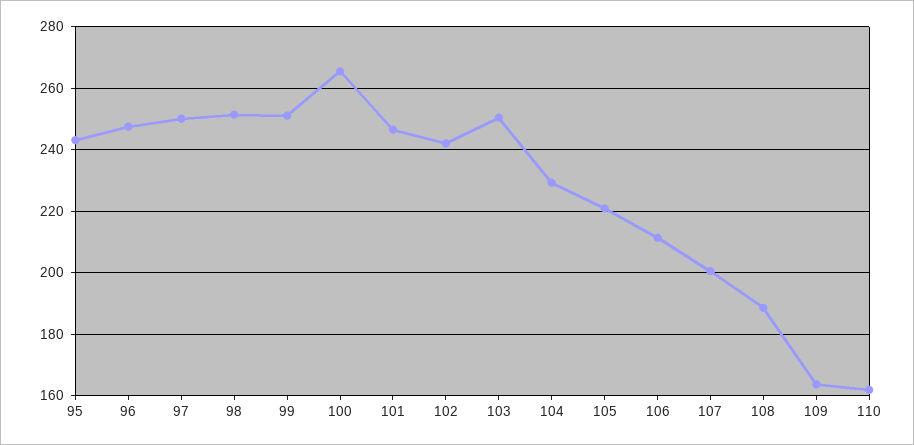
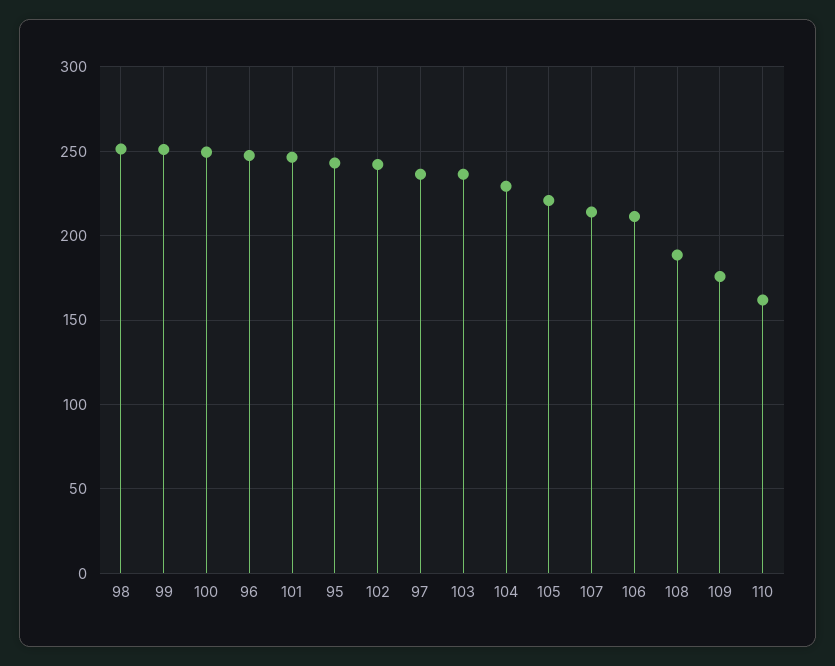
  {
    "95": 244,
    "96": 248,
-   "97": 250,
+   "97": 235,
    "98": 252,
    "99": 252,
-   "100": 266,
+   "100": 250,
    "101": 246,
    "102": 242,
-   "103": 250,
+   "103": 235,
    "104": 230,
    "105": 220,
    "106": 212,
-   "107": 200,
+   "107": 215,
    "108": 188,
-   "109": 164,
+   "109": 175,
    "110": 162
  }

